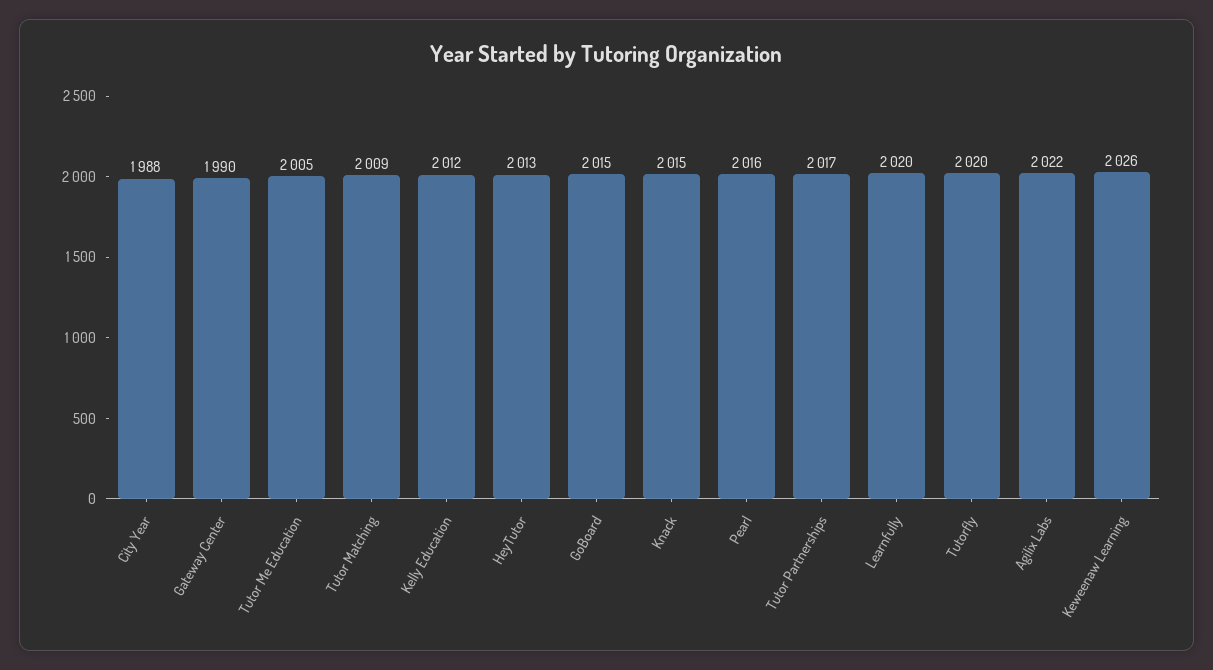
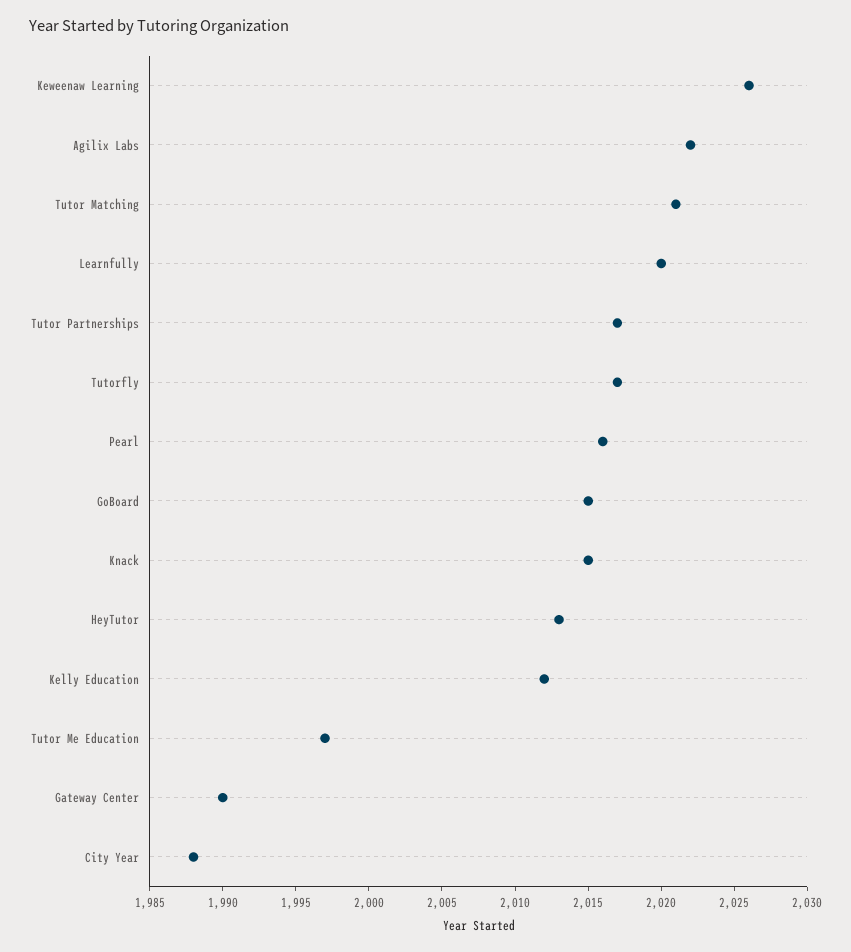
  {
    "City Year": 1988,
    "Gateway Center": 1990,
-   "Tutor Me Education": 2005,
+   "Tutor Me Education": 1997,
-   "Tutor Matching": 2009,
+   "Tutor Matching": 2021,
    "Kelly Education": 2012,
    "HeyTutor": 2013,
    "GoBoard": 2015,
    "Knack": 2015,
    "Pearl": 2016,
    "Tutor Partnerships": 2017,
    "Learnfully": 2020,
-   "Tutorfly": 2020,
+   "Tutorfly": 2017,
    "Agilix Labs": 2022,
    "Keweenaw Learning": 2026
  }

